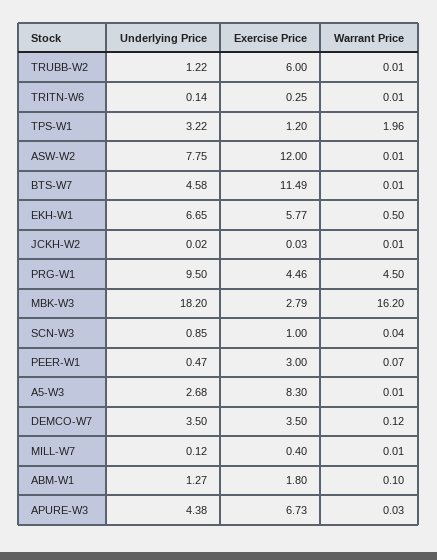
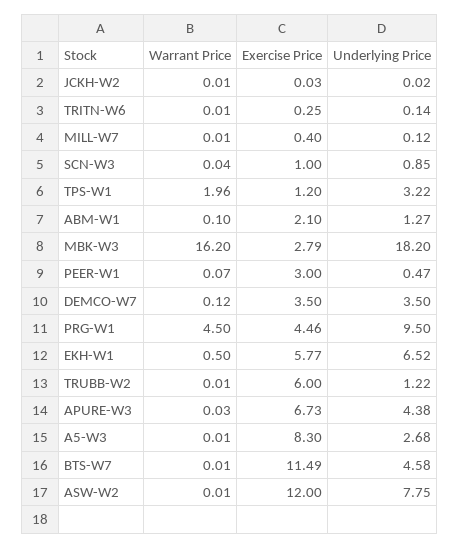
  {
    "Underlying Price": {
      "TRUBB-W2": 1.22,
      "TRITN-W6": 0.14,
      "TPS-W1": 3.22,
      "ASW-W2": 7.75,
      "BTS-W7": 4.58,
-     "EKH-W1": 6.65,
+     "EKH-W1": 6.52,
      "JCKH-W2": 0.02,
      "PRG-W1": 9.5,
      "MBK-W3": 18.2,
      "SCN-W3": 0.85,
      "PEER-W1": 0.47,
      "A5-W3": 2.68,
      "DEMCO-W7": 3.5,
      "MILL-W7": 0.12,
      "ABM-W1": 1.27,
      "APURE-W3": 4.38
    },
    "Exercise Price": {
      "TRUBB-W2": 6,
      "TRITN-W6": 0.25,
      "TPS-W1": 1.2,
      "ASW-W2": 12,
      "BTS-W7": 11.49,
      "EKH-W1": 5.77,
      "JCKH-W2": 0.03,
      "PRG-W1": 4.46,
      "MBK-W3": 2.79,
      "SCN-W3": 1,
      "PEER-W1": 3,
      "A5-W3": 8.3,
      "DEMCO-W7": 3.5,
      "MILL-W7": 0.4,
-     "ABM-W1": 1.8,
+     "ABM-W1": 2.1,
      "APURE-W3": 6.73
    },
    "Warrant Price": {
      "TRUBB-W2": 0.01,
      "TRITN-W6": 0.01,
      "TPS-W1": 1.96,
      "ASW-W2": 0.01,
      "BTS-W7": 0.01,
      "EKH-W1": 0.5,
      "JCKH-W2": 0.01,
      "PRG-W1": 4.5,
      "MBK-W3": 16.2,
      "SCN-W3": 0.04,
      "PEER-W1": 0.07,
      "A5-W3": 0.01,
      "DEMCO-W7": 0.12,
      "MILL-W7": 0.01,
      "ABM-W1": 0.1,
      "APURE-W3": 0.03
    }
  }

